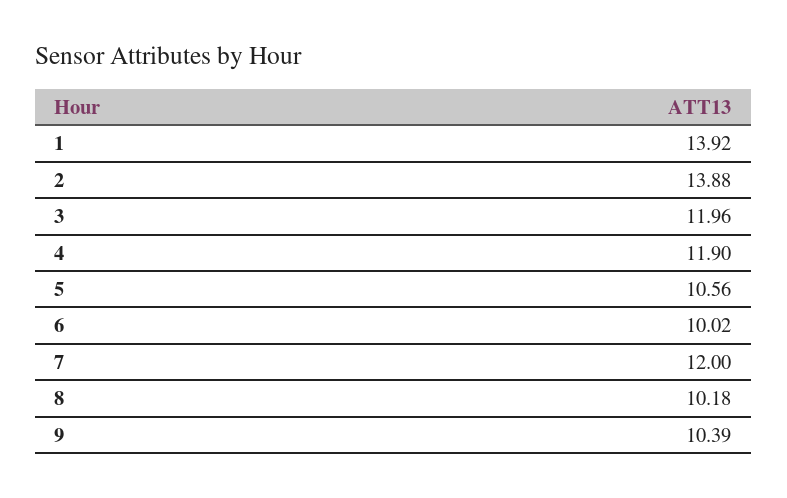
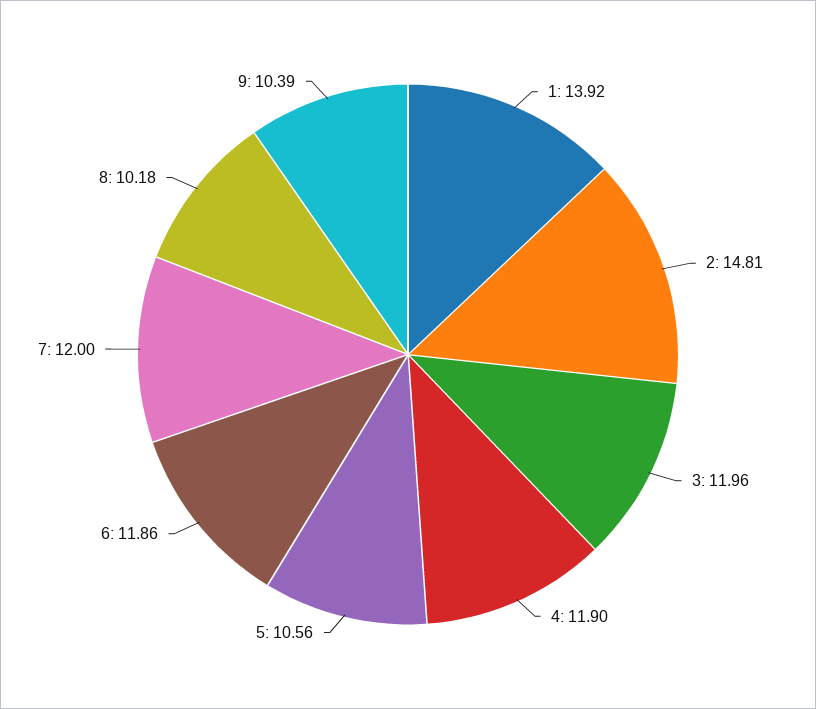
  {
    "1": 13.92,
-   "2": 13.88,
+   "2": 14.81,
    "3": 11.96,
    "4": 11.9,
    "5": 10.56,
-   "6": 10.02,
+   "6": 11.86,
    "7": 12,
    "8": 10.18,
    "9": 10.39
  }

